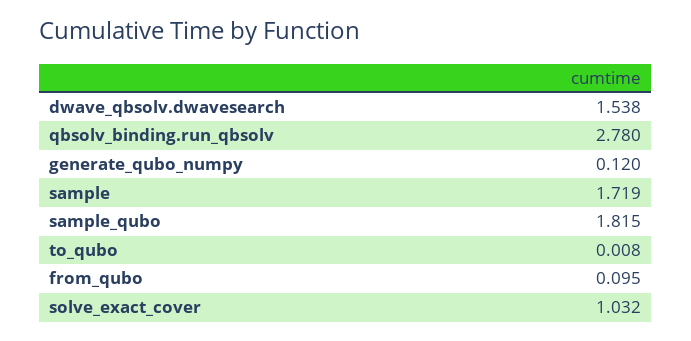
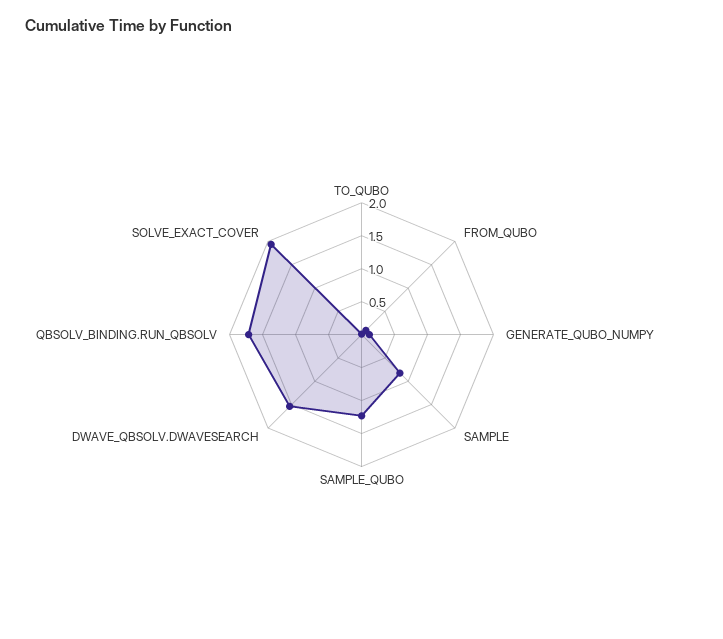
  {
    "dwave_qbsolv.dwavesearch": 1.538,
-   "qbsolv_binding.run_qbsolv": 2.78,
+   "qbsolv_binding.run_qbsolv": 1.75,
    "generate_qubo_numpy": 0.12,
-   "sample": 1.719,
+   "sample": 0.75,
-   "sample_qubo": 1.815,
+   "sample_qubo": 1.25,
    "to_qubo": 0.008,
    "from_qubo": 0.095,
-   "solve_exact_cover": 1.032
+   "solve_exact_cover": 2
  }

